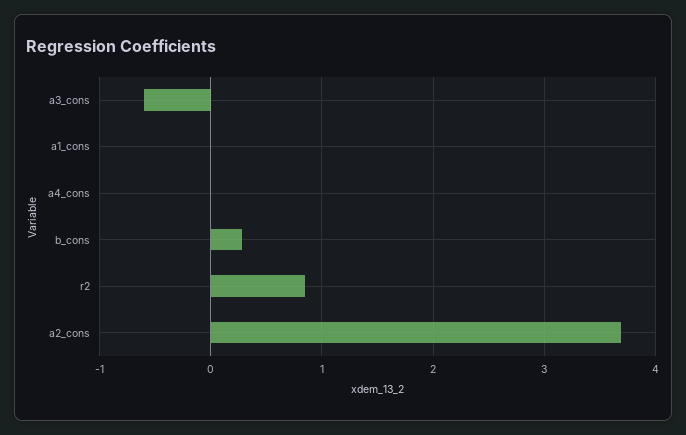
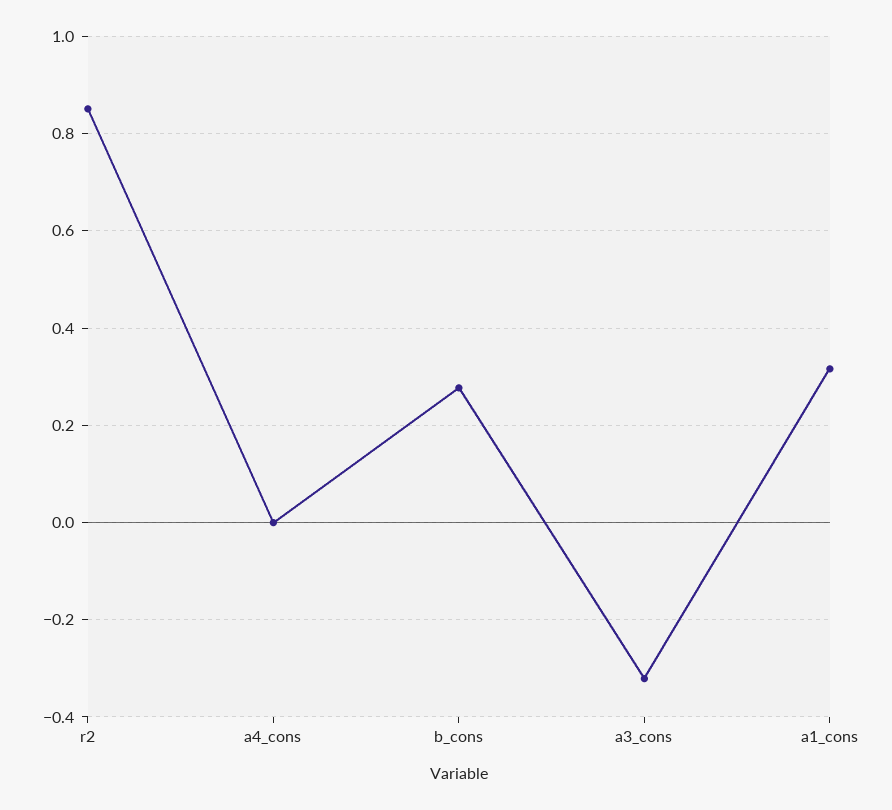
  {
-   "a3_cons": -0.6,
+   "a3_cons": -0.32,
-   "a1_cons": 0,
+   "a1_cons": 0.32,
    "a4_cons": 0,
    "b_cons": 0.28,
-   "r2": 0.86,
+   "r2": 0.86
-   "a2_cons": 3.7
  }

